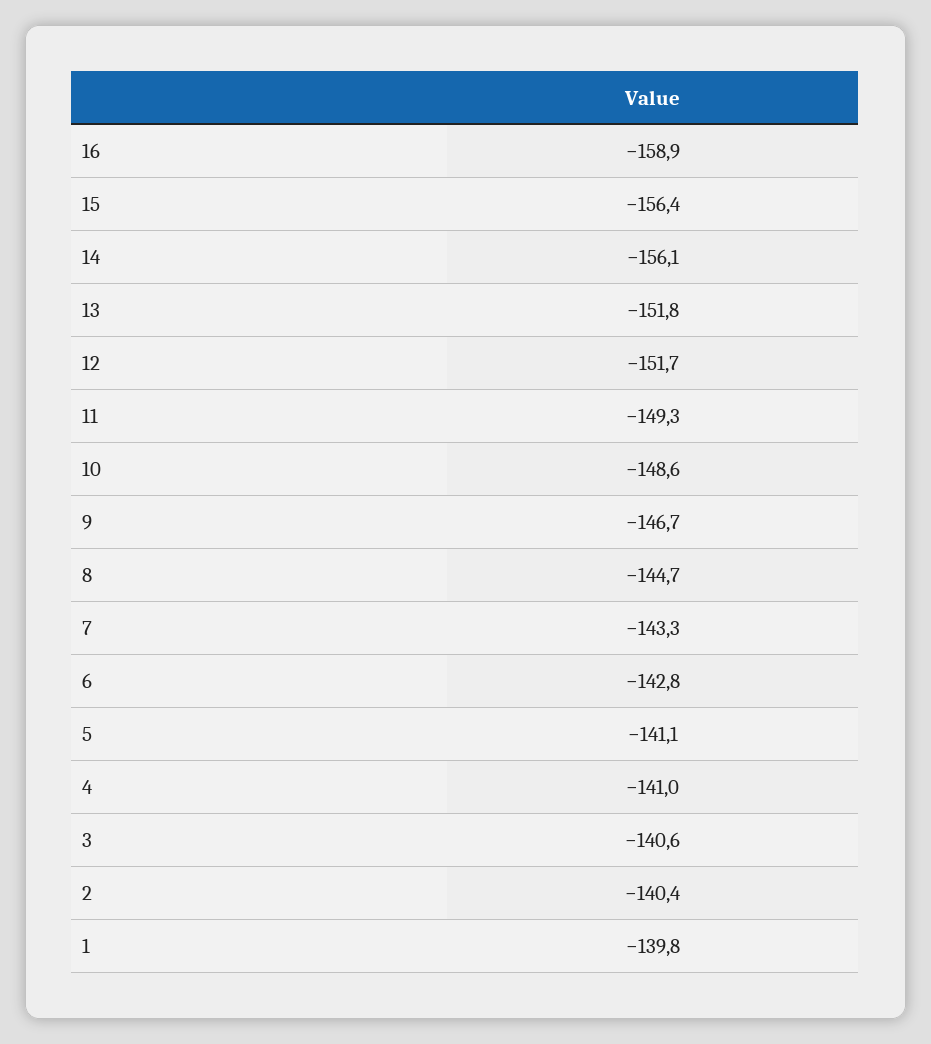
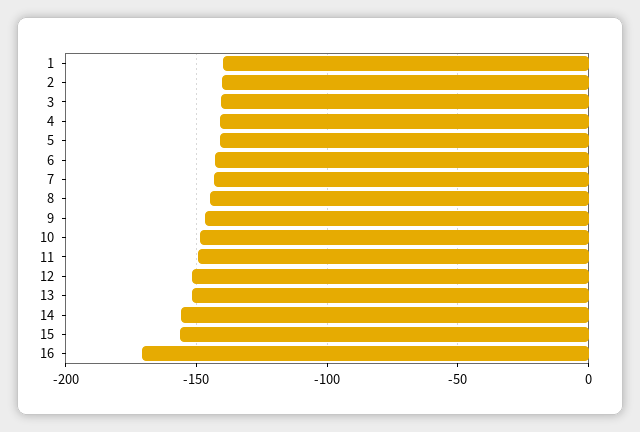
  {
-   "16": -158.9,
+   "16": -170,
    "15": -156.4,
    "14": -156.1,
    "13": -151.8,
    "12": -151.7,
    "11": -149.3,
    "10": -148.6,
    "9": -146.7,
    "8": -144.7,
    "7": -143.3,
    "6": -142.8,
    "5": -141.1,
    "4": -141,
    "3": -140.6,
    "2": -140.4,
    "1": -139.8
  }

